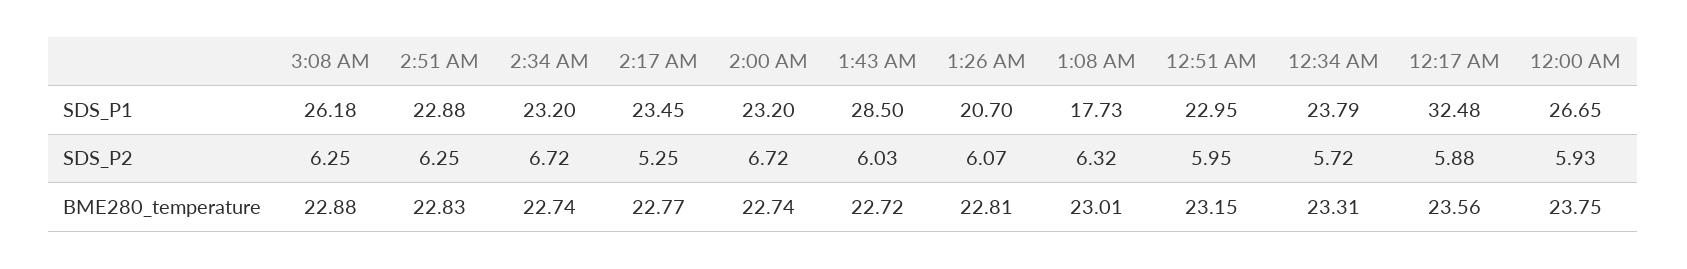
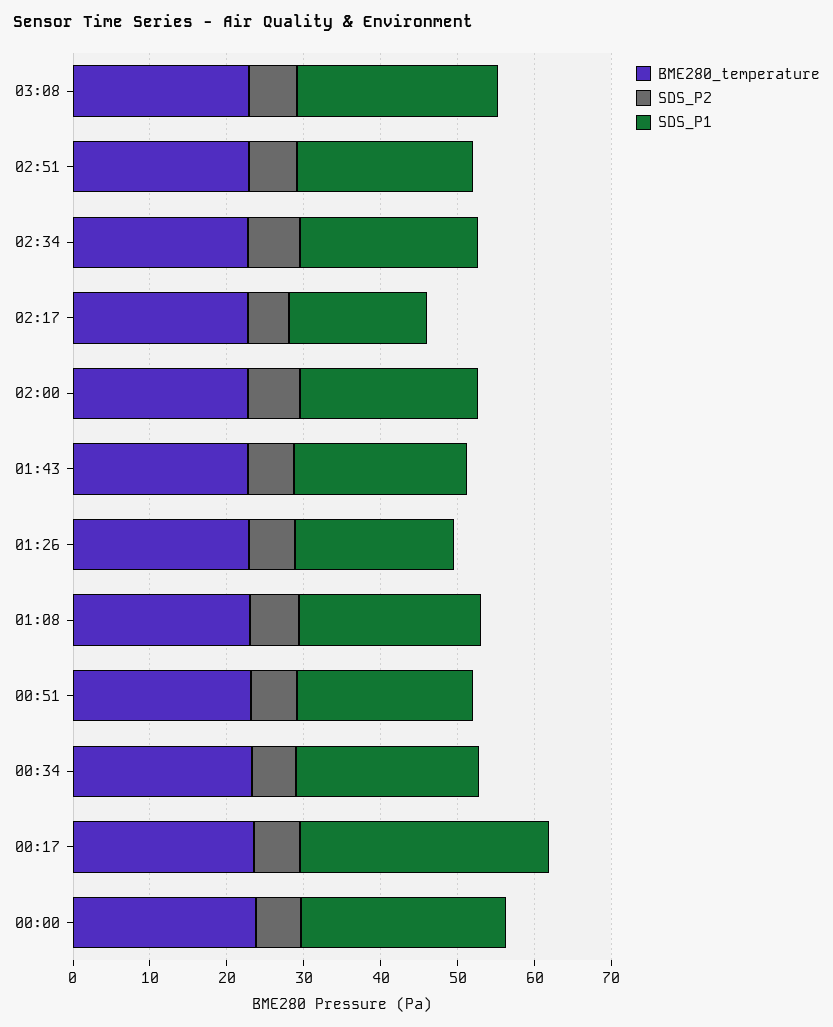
  {
    "SDS_P1": {
      "3:08 AM": 26.18,
      "2:51 AM": 22.88,
      "2:34 AM": 23.2,
-     "2:17 AM": 23.45,
+     "2:17 AM": 18,
      "2:00 AM": 23.2,
-     "1:43 AM": 28.5,
+     "1:43 AM": 22,
      "1:26 AM": 20.7,
-     "1:08 AM": 17.73,
+     "1:08 AM": 24,
      "12:51 AM": 22.95,
      "12:34 AM": 23.79,
      "12:17 AM": 32.48,
      "12:00 AM": 26.65
    },
    "SDS_P2": {
      "3:08 AM": 6.25,
      "2:51 AM": 6.25,
      "2:34 AM": 6.72,
      "2:17 AM": 5.25,
      "2:00 AM": 6.72,
      "1:43 AM": 6.03,
      "1:26 AM": 6.07,
      "1:08 AM": 6.32,
      "12:51 AM": 5.95,
      "12:34 AM": 5.72,
      "12:17 AM": 5.88,
      "12:00 AM": 5.93
    },
    "BME280_temperature": {
      "3:08 AM": 22.88,
      "2:51 AM": 22.83,
      "2:34 AM": 22.74,
      "2:17 AM": 22.77,
      "2:00 AM": 22.74,
      "1:43 AM": 22.72,
      "1:26 AM": 22.81,
      "1:08 AM": 23.01,
      "12:51 AM": 23.15,
      "12:34 AM": 23.31,
      "12:17 AM": 23.56,
      "12:00 AM": 23.75
    }
  }

